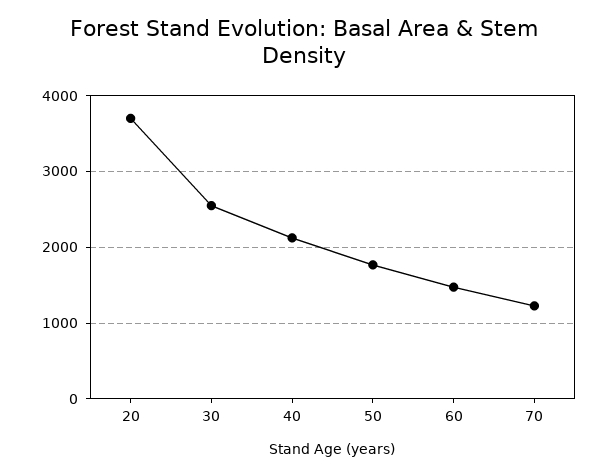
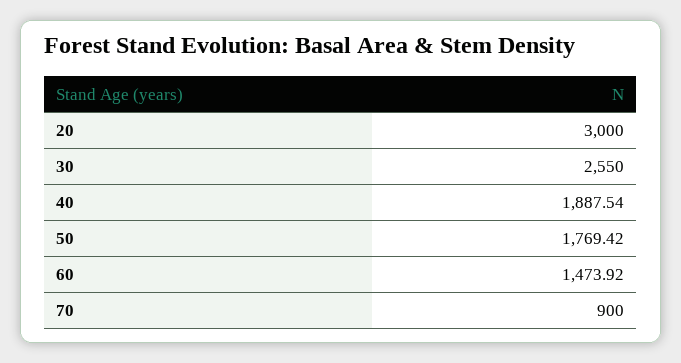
  {
-   "20": 3700,
+   "20": 3000,
    "30": 2550,
-   "40": 2100,
+   "40": 1887.54,
    "50": 1769.42,
    "60": 1473.92,
-   "70": 1200
+   "70": 900
  }

